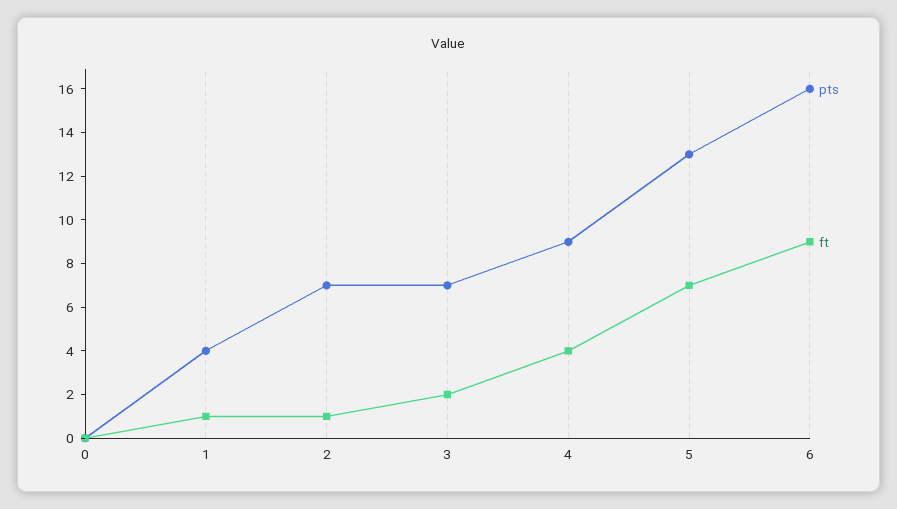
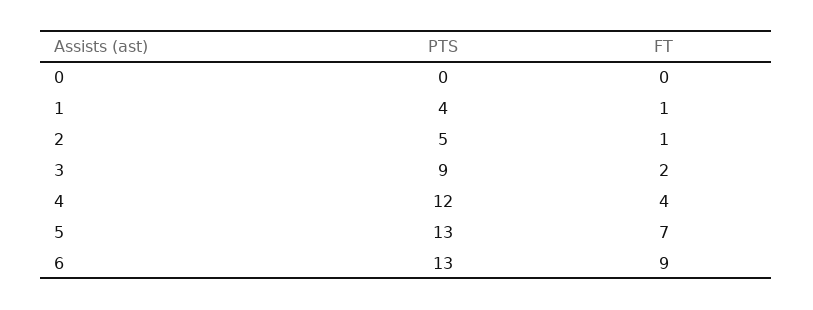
  {
    "pts": {
      "0": 0,
      "1": 4,
-     "2": 7,
+     "2": 5,
-     "3": 7,
+     "3": 9,
-     "4": 9,
+     "4": 12,
      "5": 13,
-     "6": 16
+     "6": 13
    },
    "ft": {
      "0": 0,
      "1": 1,
      "2": 1,
      "3": 2,
      "4": 4,
      "5": 7,
      "6": 9
    }
  }

